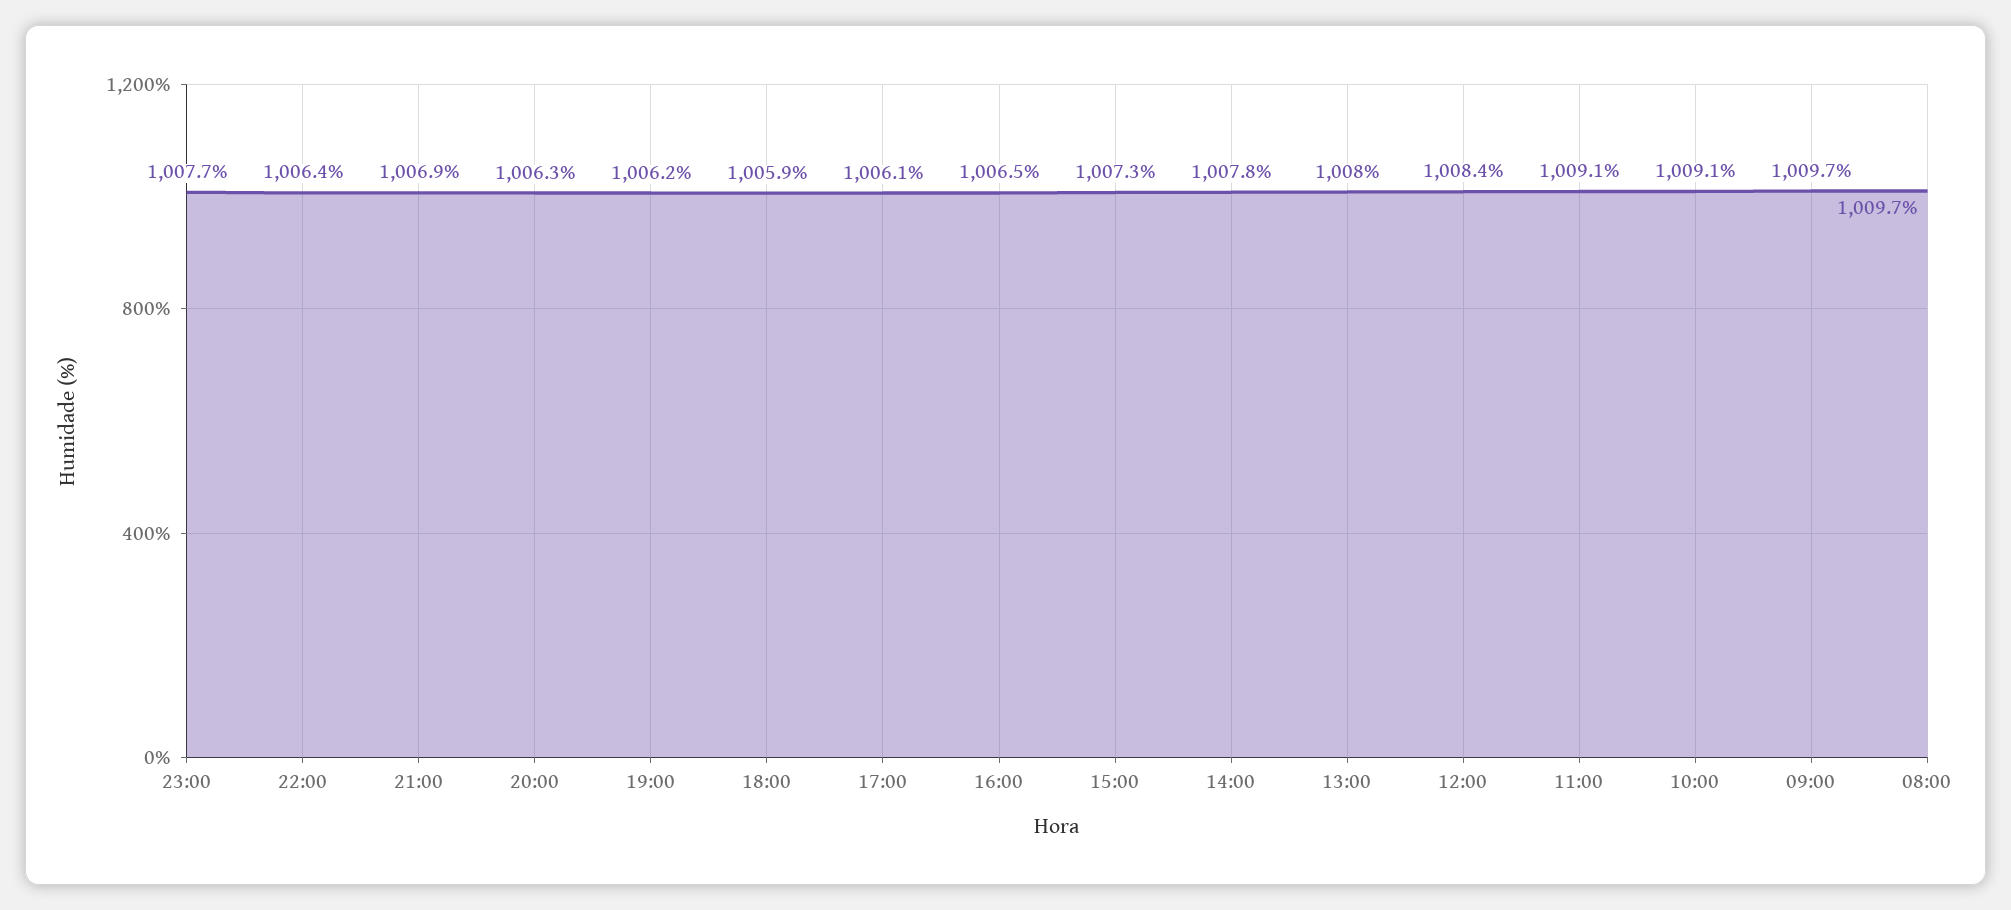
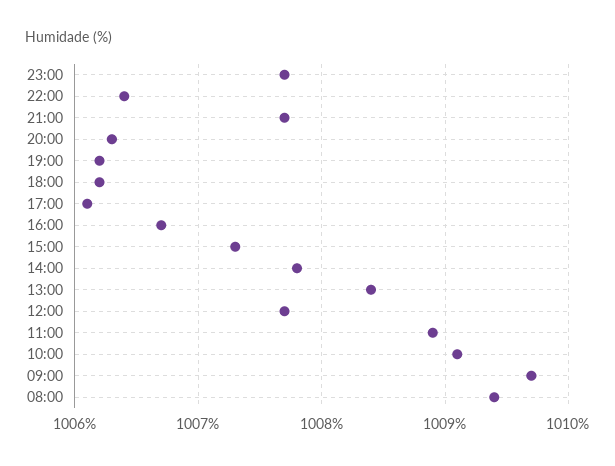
  {
    "23:00": 1007.7,
    "22:00": 1006.4,
-   "21:00": 1006.9,
+   "21:00": 1007.7,
    "20:00": 1006.3,
    "19:00": 1006.2,
-   "18:00": 1005.9,
+   "18:00": 1006.2,
    "17:00": 1006.1,
-   "16:00": 1006.5,
+   "16:00": 1006.7,
    "15:00": 1007.3,
    "14:00": 1007.8,
-   "13:00": 1008,
+   "13:00": 1008.4,
-   "12:00": 1008.4,
+   "12:00": 1007.7,
-   "11:00": 1009.1,
+   "11:00": 1008.9,
    "10:00": 1009.1,
    "09:00": 1009.7,
-   "08:00": 1009.7
+   "08:00": 1009.4
  }

